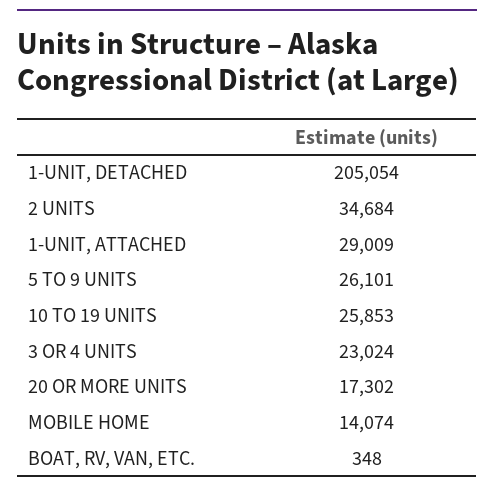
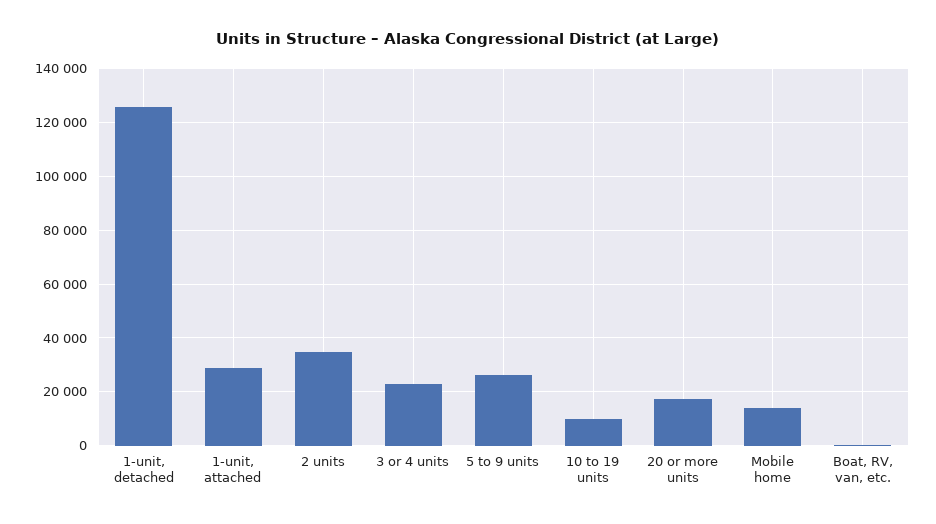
  {
-   "1-UNIT, DETACHED": 205054,
+   "1-UNIT, DETACHED": 125000,
    "2 UNITS": 34684,
    "1-UNIT, ATTACHED": 29009,
    "5 TO 9 UNITS": 26101,
-   "10 TO 19 UNITS": 25853,
+   "10 TO 19 UNITS": 10000,
    "3 OR 4 UNITS": 23024,
    "20 OR MORE UNITS": 17302,
    "MOBILE HOME": 14074,
    "BOAT, RV, VAN, ETC.": 348
  }

